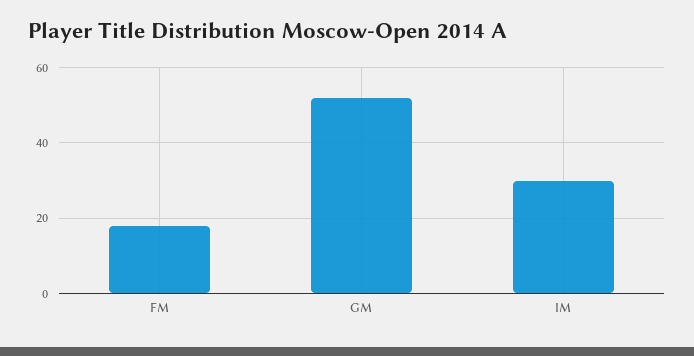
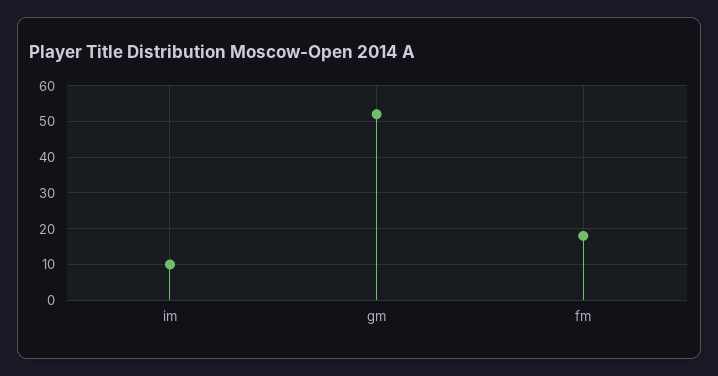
  {
    "FM": 20,
    "GM": 50,
-   "IM": 30
+   "IM": 10
  }

